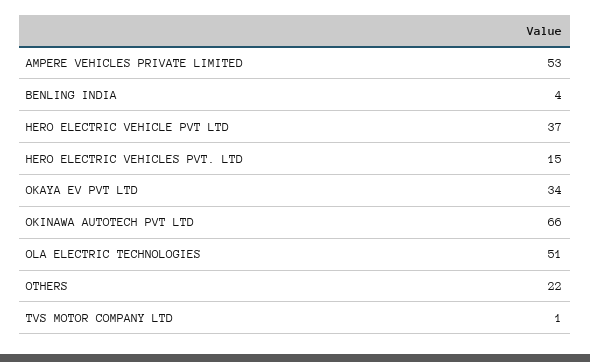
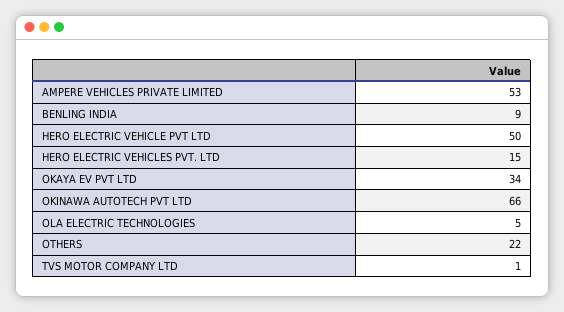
  {
    "AMPERE VEHICLES PRIVATE LIMITED": 53,
-   "BENLING INDIA": 4,
+   "BENLING INDIA": 9,
-   "HERO ELECTRIC VEHICLE PVT LTD": 37,
+   "HERO ELECTRIC VEHICLE PVT LTD": 50,
    "HERO ELECTRIC VEHICLES PVT. LTD": 15,
    "OKAYA EV PVT LTD": 34,
    "OKINAWA AUTOTECH PVT LTD": 66,
-   "OLA ELECTRIC TECHNOLOGIES": 51,
+   "OLA ELECTRIC TECHNOLOGIES": 5,
    "OTHERS": 22,
    "TVS MOTOR COMPANY LTD": 1
  }

